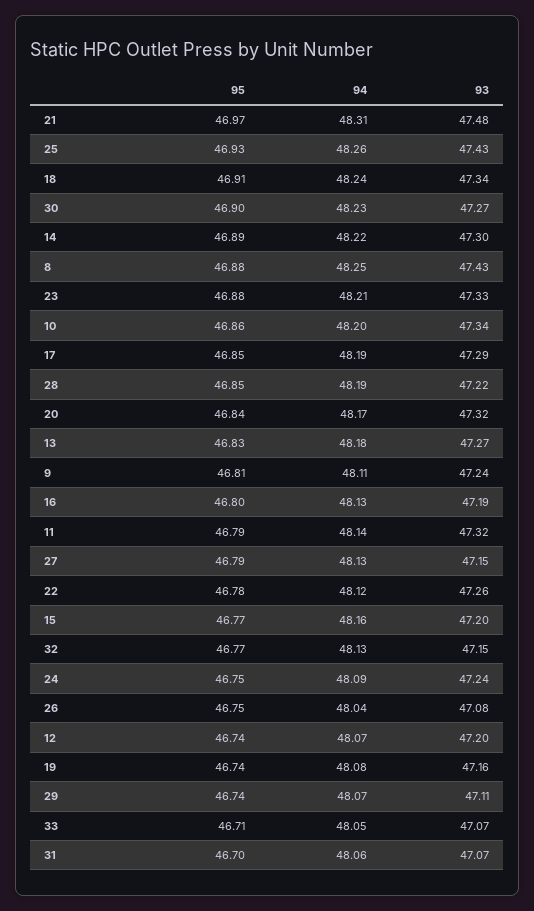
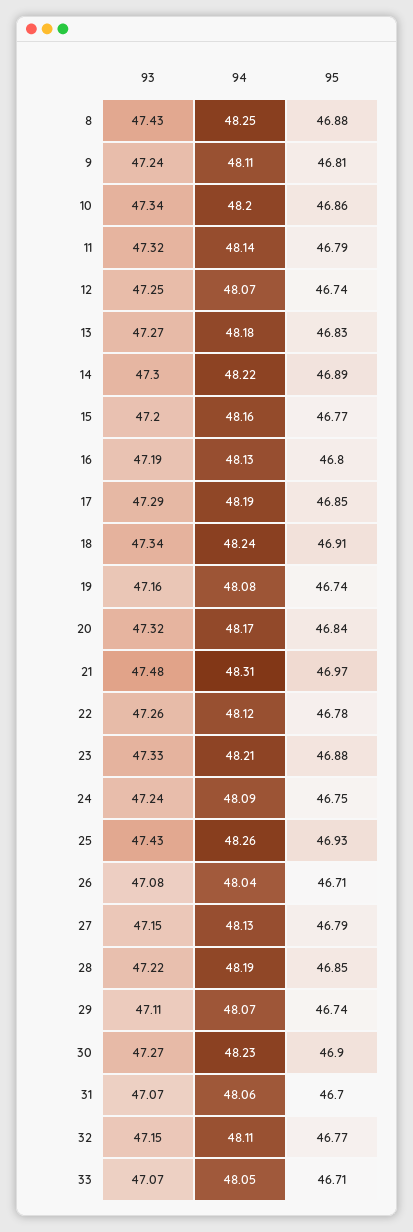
  {
    "95": {
      "21": 46.97,
      "25": 46.93,
      "18": 46.91,
      "30": 46.9,
      "14": 46.89,
      "8": 46.88,
      "23": 46.88,
      "10": 46.86,
      "17": 46.85,
      "28": 46.85,
      "20": 46.84,
      "13": 46.83,
      "9": 46.81,
      "16": 46.8,
      "11": 46.79,
      "27": 46.79,
      "22": 46.78,
      "15": 46.77,
      "32": 46.77,
      "24": 46.75,
-     "26": 46.75,
+     "26": 46.71,
      "12": 46.74,
      "19": 46.74,
      "29": 46.74,
      "33": 46.71,
      "31": 46.7
    },
    "94": {
      "21": 48.31,
      "25": 48.26,
      "18": 48.24,
      "30": 48.23,
      "14": 48.22,
      "8": 48.25,
      "23": 48.21,
      "10": 48.2,
      "17": 48.19,
      "28": 48.19,
      "20": 48.17,
      "13": 48.18,
      "9": 48.11,
      "16": 48.13,
      "11": 48.14,
      "27": 48.13,
      "22": 48.12,
      "15": 48.16,
-     "32": 48.13,
+     "32": 48.11,
      "24": 48.09,
      "26": 48.04,
      "12": 48.07,
      "19": 48.08,
      "29": 48.07,
      "33": 48.05,
      "31": 48.06
    },
    "93": {
      "21": 47.48,
      "25": 47.43,
      "18": 47.34,
      "30": 47.27,
      "14": 47.3,
      "8": 47.43,
      "23": 47.33,
      "10": 47.34,
      "17": 47.29,
      "28": 47.22,
      "20": 47.32,
      "13": 47.27,
      "9": 47.24,
      "16": 47.19,
      "11": 47.32,
      "27": 47.15,
      "22": 47.26,
      "15": 47.2,
      "32": 47.15,
      "24": 47.24,
      "26": 47.08,
-     "12": 47.2,
+     "12": 47.25,
      "19": 47.16,
      "29": 47.11,
      "33": 47.07,
      "31": 47.07
    }
  }

